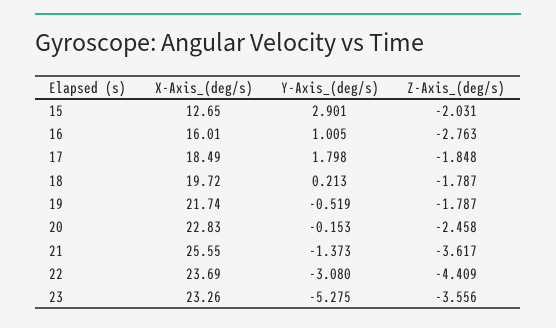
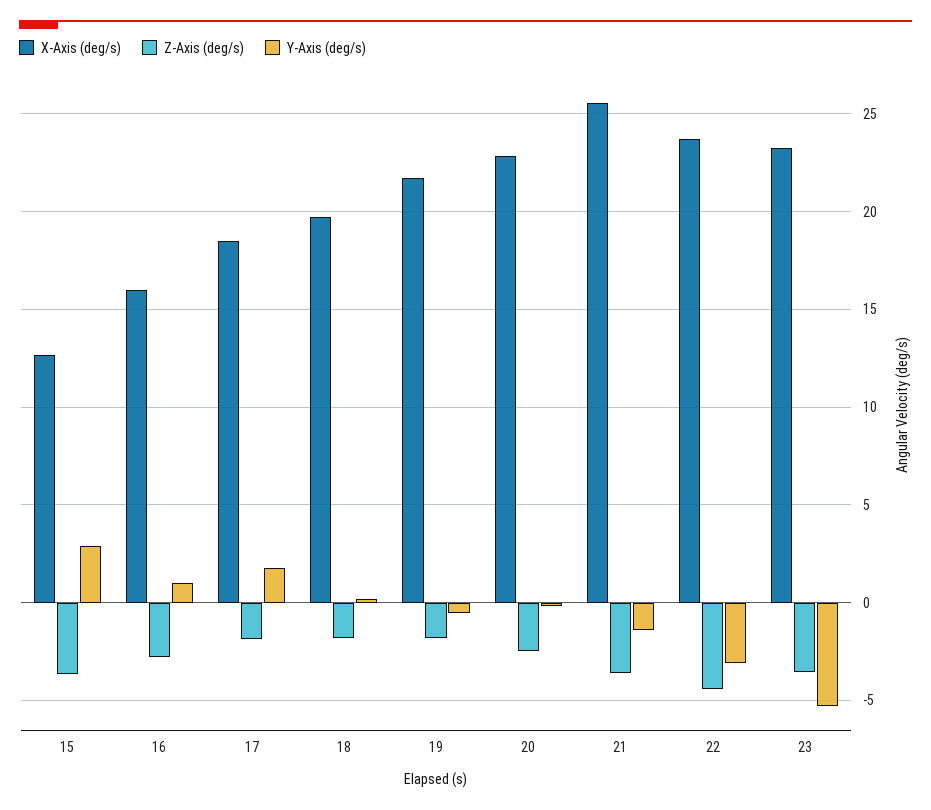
  {
    "X-Axis_(deg/s)": {
      "15": 12.65,
      "16": 16.01,
      "17": 18.49,
      "18": 19.72,
      "19": 21.74,
      "20": 22.83,
      "21": 25.55,
      "22": 23.69,
      "23": 23.26
    },
    "Y-Axis_(deg/s)": {
      "15": 2.901,
      "16": 1.005,
      "17": 1.798,
      "18": 0.213,
      "19": -0.519,
      "20": -0.153,
      "21": -1.373,
      "22": -3.08,
      "23": -5.275
    },
    "Z-Axis_(deg/s)": {
-     "15": -2.031,
+     "15": -3.5,
      "16": -2.763,
      "17": -1.848,
      "18": -1.787,
      "19": -1.787,
      "20": -2.458,
      "21": -3.617,
      "22": -4.409,
      "23": -3.556
    }
  }

